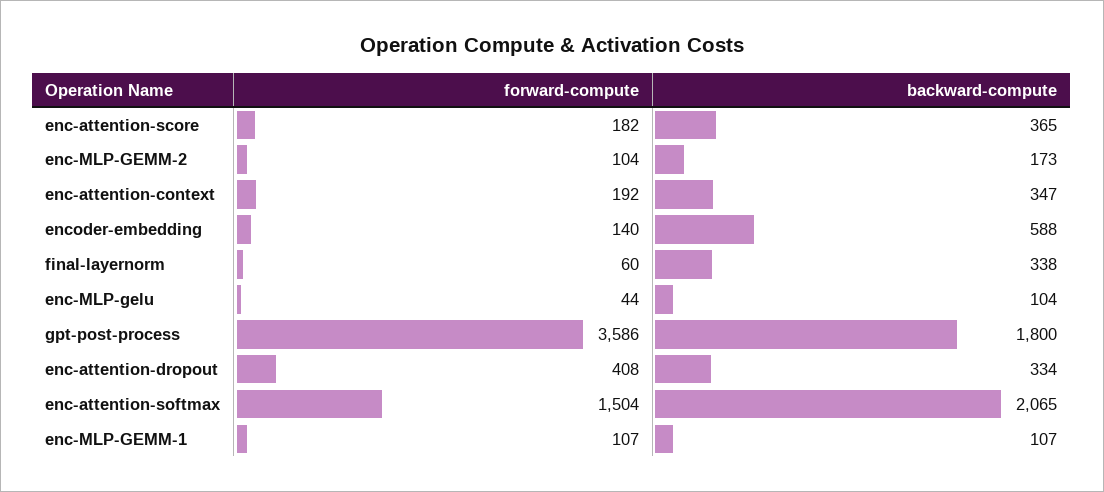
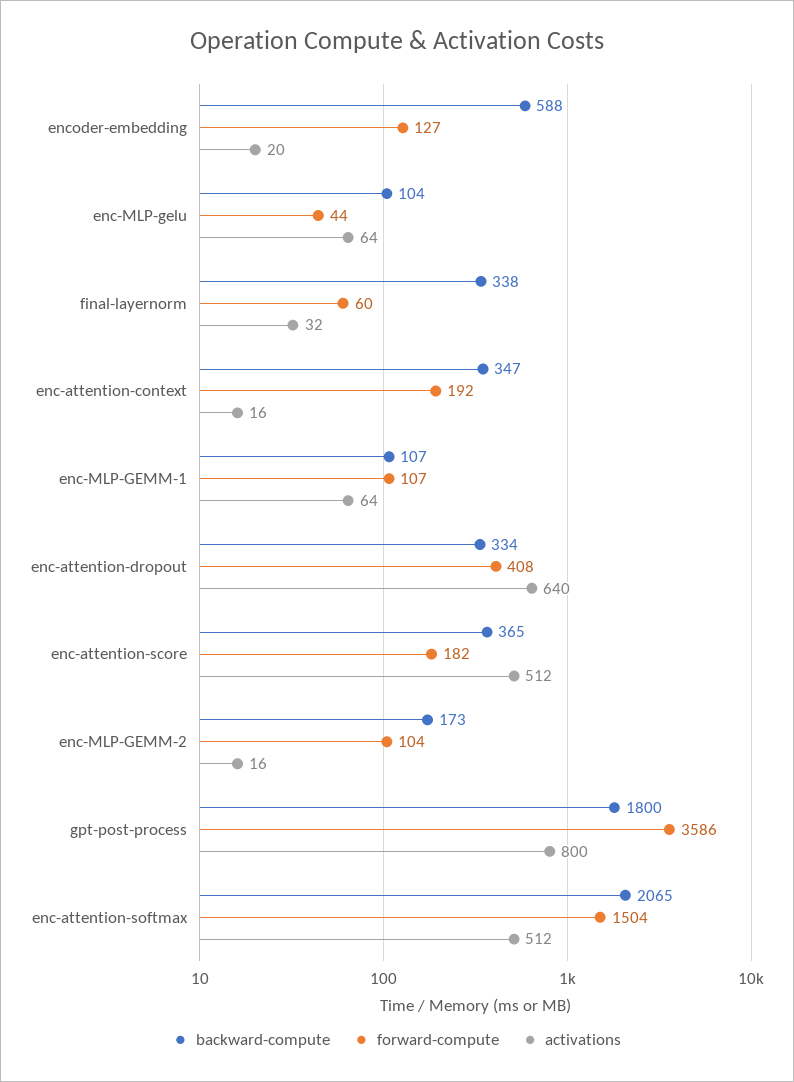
  {
    "forward-compute": {
      "enc-attention-score": 182,
      "enc-MLP-GEMM-2": 104,
      "enc-attention-context": 192,
-     "encoder-embedding": 140,
+     "encoder-embedding": 127,
      "final-layernorm": 60,
      "enc-MLP-gelu": 44,
      "gpt-post-process": 3586,
      "enc-attention-dropout": 408,
      "enc-attention-softmax": 1504,
      "enc-MLP-GEMM-1": 107
    },
    "backward-compute": {
      "enc-attention-score": 365,
      "enc-MLP-GEMM-2": 173,
      "enc-attention-context": 347,
      "encoder-embedding": 588,
      "final-layernorm": 338,
      "enc-MLP-gelu": 104,
      "gpt-post-process": 1800,
      "enc-attention-dropout": 334,
      "enc-attention-softmax": 2065,
      "enc-MLP-GEMM-1": 107
-   }
+   },
+   "activations": {
+     "encoder-embedding": 20,
+     "enc-MLP-gelu": 64,
+     "final-layernorm": 32,
+     "enc-attention-context": 16,
+     "enc-MLP-GEMM-1": 64,
+     "enc-attention-dropout": 640,
+     "enc-attention-score": 512,
+     "enc-MLP-GEMM-2": 16,
+     "gpt-post-process": 800,
+     "enc-attention-softmax": 512
+   }
  }

